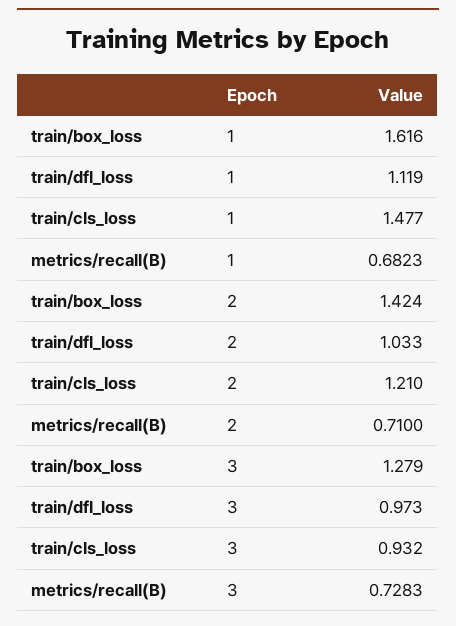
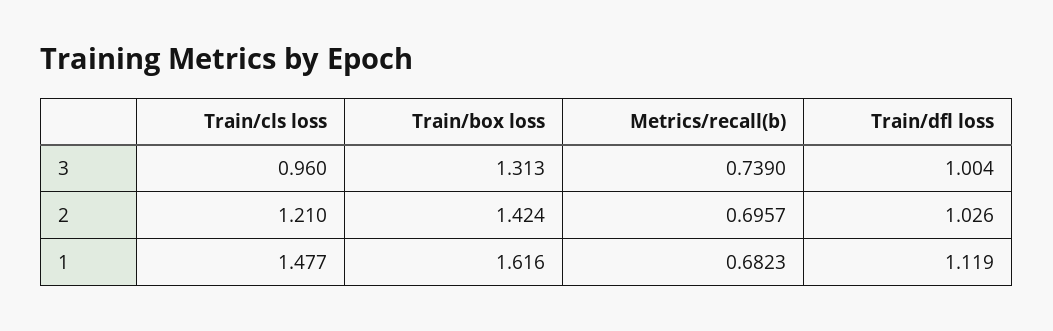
  {
    "train/box_loss": {
      "1": 1.616,
      "2": 1.424,
-     "3": 1.279
+     "3": 1.313
    },
    "train/dfl_loss": {
      "1": 1.119,
-     "2": 1.033,
+     "2": 1.026,
-     "3": 0.973
+     "3": 1.004
    },
    "train/cls_loss": {
      "1": 1.477,
      "2": 1.21,
-     "3": 0.932
+     "3": 0.96
    },
    "metrics/recall(B)": {
      "1": 0.6823,
-     "2": 0.71,
+     "2": 0.6957,
-     "3": 0.7283
+     "3": 0.739
    }
  }

